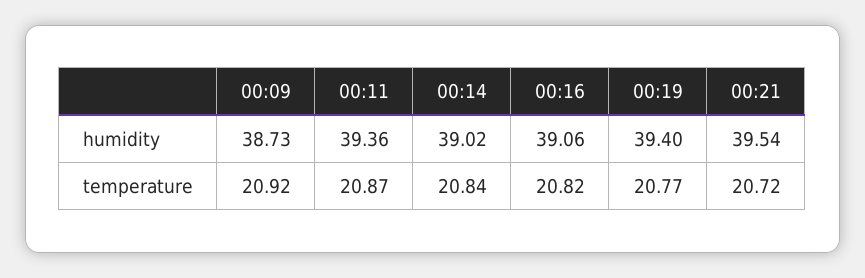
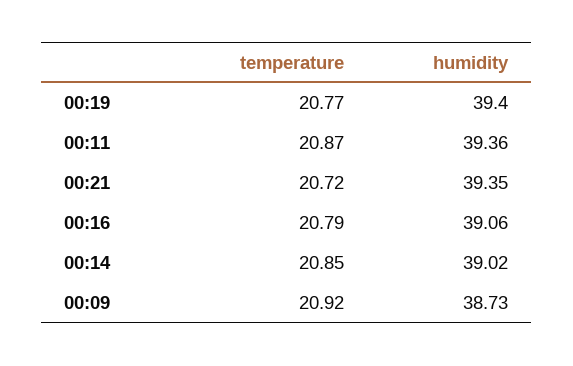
  {
    "00:09": {
      "humidity": 38.73,
      "temperature": 20.92
    },
    "00:11": {
      "humidity": 39.36,
      "temperature": 20.87
    },
    "00:14": {
      "humidity": 39.02,
-     "temperature": 20.84
+     "temperature": 20.85
    },
    "00:16": {
      "humidity": 39.06,
-     "temperature": 20.82
+     "temperature": 20.79
    },
    "00:19": {
      "humidity": 39.4,
      "temperature": 20.77
    },
    "00:21": {
-     "humidity": 39.54,
+     "humidity": 39.35,
      "temperature": 20.72
    }
  }

